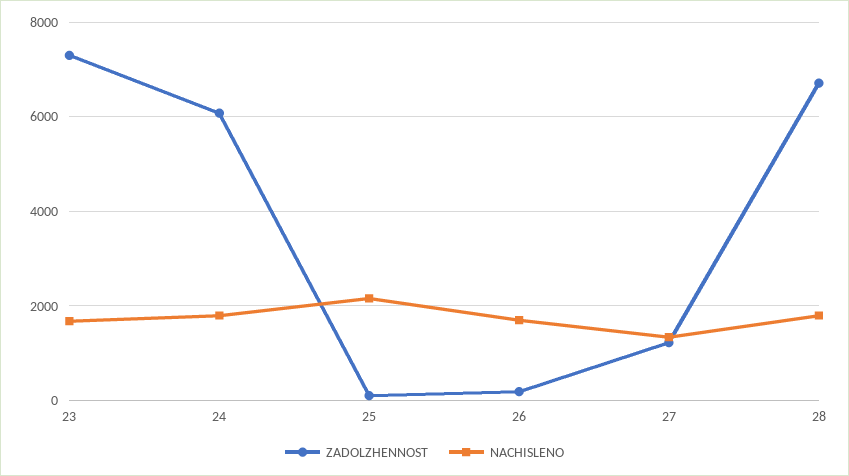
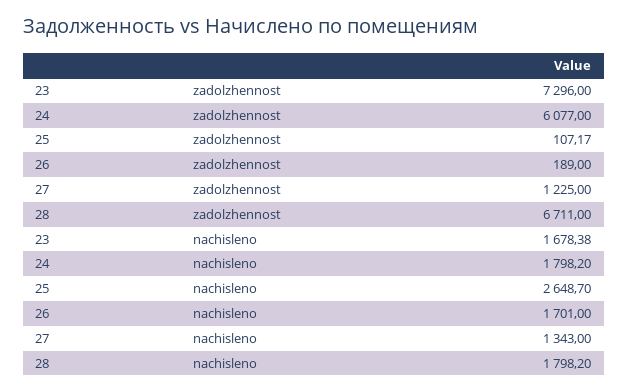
  {
    "ZADOLZHENNOST": {
      "23": 7296,
      "24": 6077,
      "25": 107.17,
      "26": 189,
      "27": 1225,
      "28": 6711
    },
    "NACHISLENO": {
      "23": 1678.38,
      "24": 1798.2,
-     "25": 2200,
+     "25": 2648.7,
      "26": 1701,
      "27": 1343,
      "28": 1798.2
    }
  }

